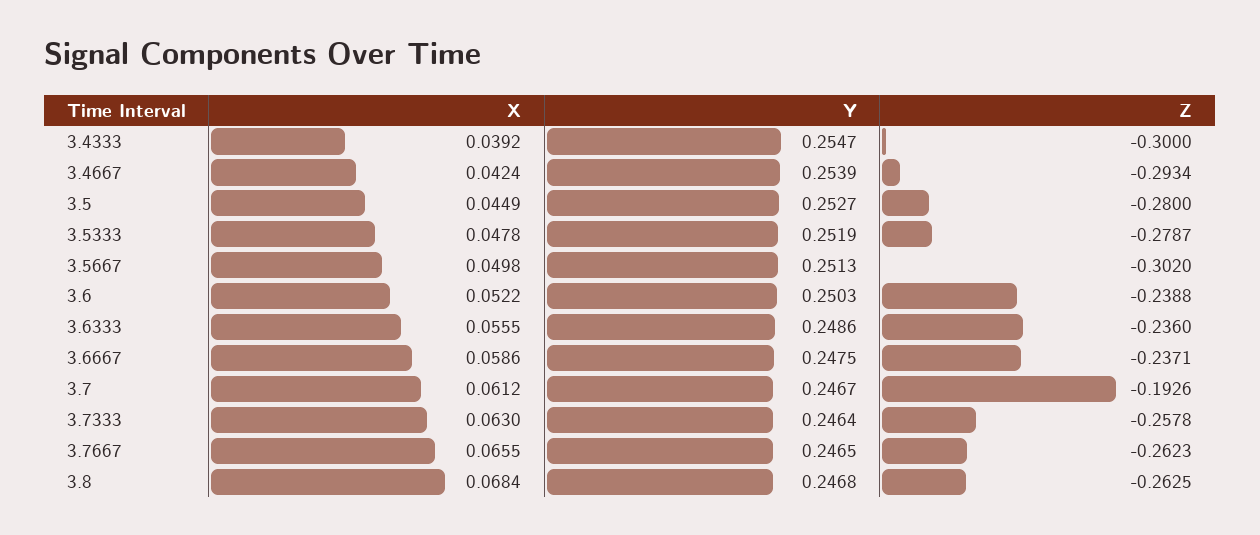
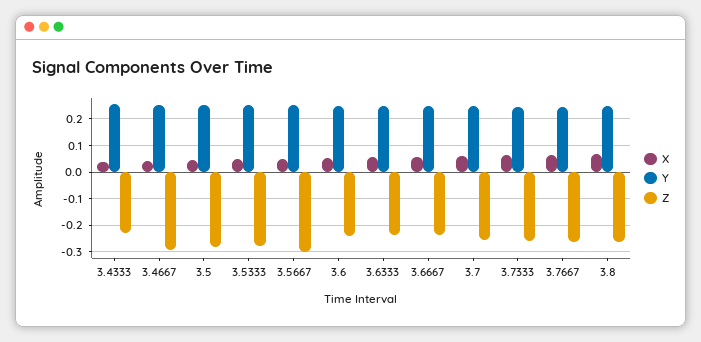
  {
    "X": {
      "3.4333": 0.0392,
      "3.4667": 0.0424,
      "3.5": 0.0449,
      "3.5333": 0.0478,
      "3.5667": 0.0498,
      "3.6": 0.0522,
      "3.6333": 0.0555,
      "3.6667": 0.0586,
      "3.7": 0.0612,
      "3.7333": 0.063,
      "3.7667": 0.0655,
      "3.8": 0.0684
    },
    "Y": {
      "3.4333": 0.2547,
      "3.4667": 0.2539,
      "3.5": 0.2527,
      "3.5333": 0.2519,
      "3.5667": 0.2513,
      "3.6": 0.2503,
      "3.6333": 0.2486,
      "3.6667": 0.2475,
      "3.7": 0.2467,
      "3.7333": 0.2464,
      "3.7667": 0.2465,
      "3.8": 0.2468
    },
    "Z": {
-     "3.4333": -0.3,
+     "3.4333": -0.225,
      "3.4667": -0.2934,
      "3.5": -0.28,
      "3.5333": -0.2787,
      "3.5667": -0.302,
      "3.6": -0.2388,
      "3.6333": -0.236,
      "3.6667": -0.2371,
-     "3.7": -0.1926,
+     "3.7": -0.25,
      "3.7333": -0.2578,
      "3.7667": -0.2623,
      "3.8": -0.2625
    }
  }

